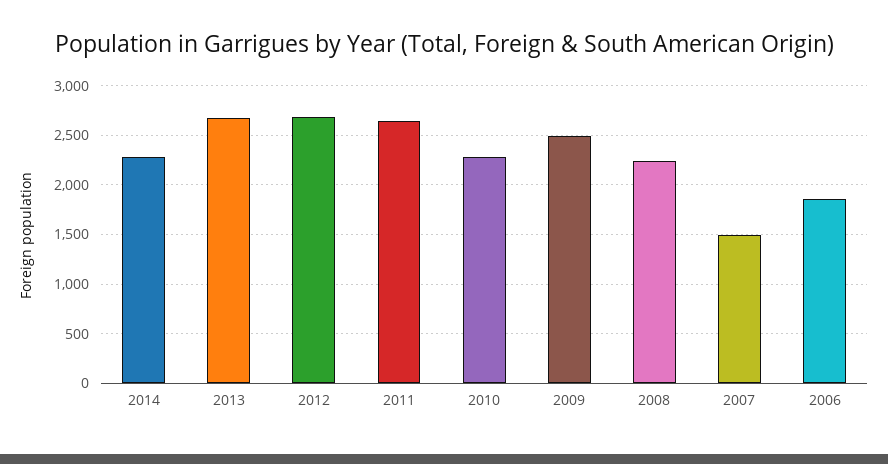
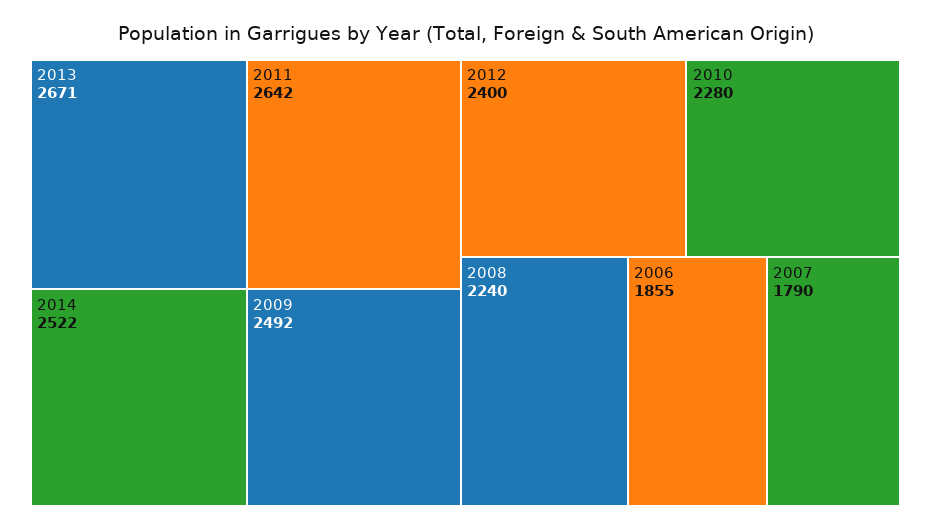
  {
-   "2014": 2300,
+   "2014": 2522,
    "2013": 2671,
-   "2012": 2700,
+   "2012": 2400,
    "2011": 2642,
    "2010": 2280,
    "2009": 2492,
    "2008": 2240,
-   "2007": 1500,
+   "2007": 1790,
    "2006": 1855
  }

